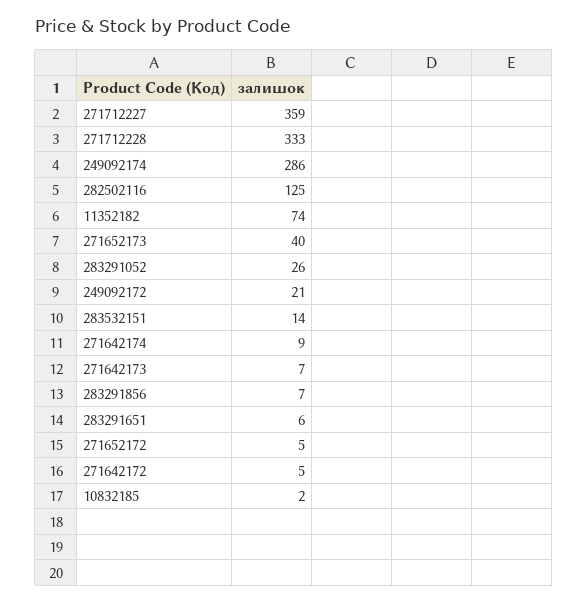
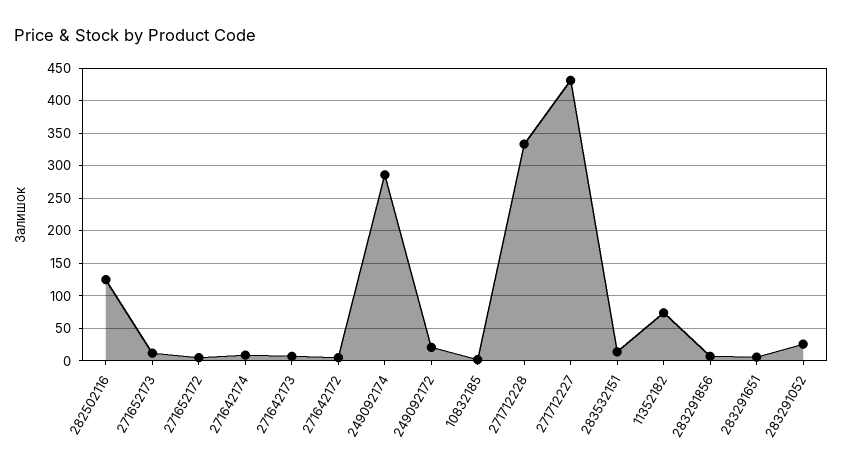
  {
-   "271712227": 359,
+   "271712227": 430,
    "271712228": 333,
    "249092174": 286,
    "282502116": 125,
    "11352182": 74,
-   "271652173": 40,
+   "271652173": 10,
    "283291052": 26,
    "249092172": 21,
    "283532151": 14,
    "271642174": 9,
    "271642173": 7,
    "283291856": 7,
    "283291651": 6,
    "271652172": 5,
    "271642172": 5,
    "10832185": 2
  }

